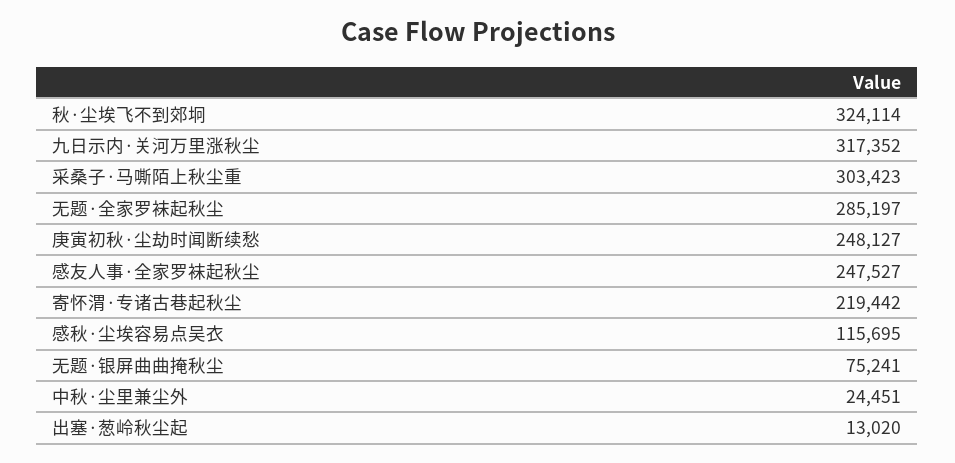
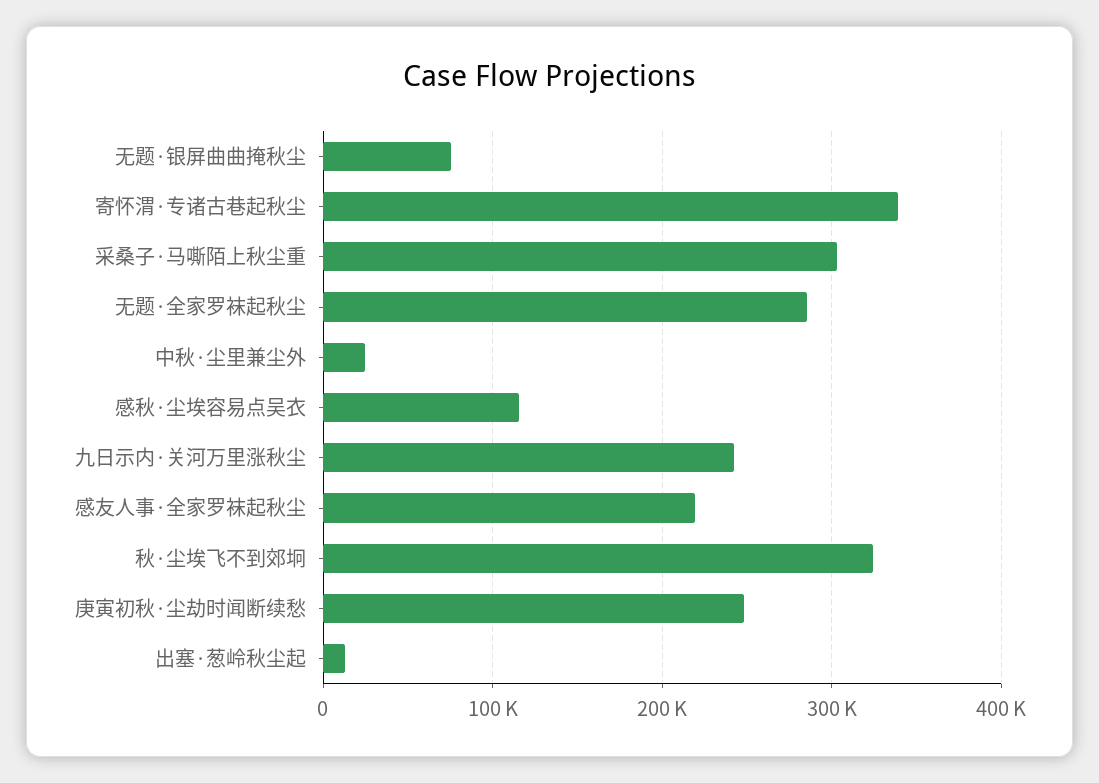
  {
    "秋·尘埃飞不到郊坰": 324114,
-   "九日示内·关河万里涨秋尘": 317352,
+   "九日示内·关河万里涨秋尘": 240000,
    "采桑子·马嘶陌上秋尘重": 303423,
    "无题·全家罗袜起秋尘": 285197,
    "庚寅初秋·尘劫时闻断续愁": 248127,
-   "感友人事·全家罗袜起秋尘": 247527,
+   "感友人事·全家罗袜起秋尘": 220000,
-   "寄怀渭·专诸古巷起秋尘": 219442,
+   "寄怀渭·专诸古巷起秋尘": 340000,
    "感秋·尘埃容易点吴衣": 115695,
    "无题·银屏曲曲掩秋尘": 75241,
    "中秋·尘里兼尘外": 24451,
    "出塞·葱岭秋尘起": 13020
  }

